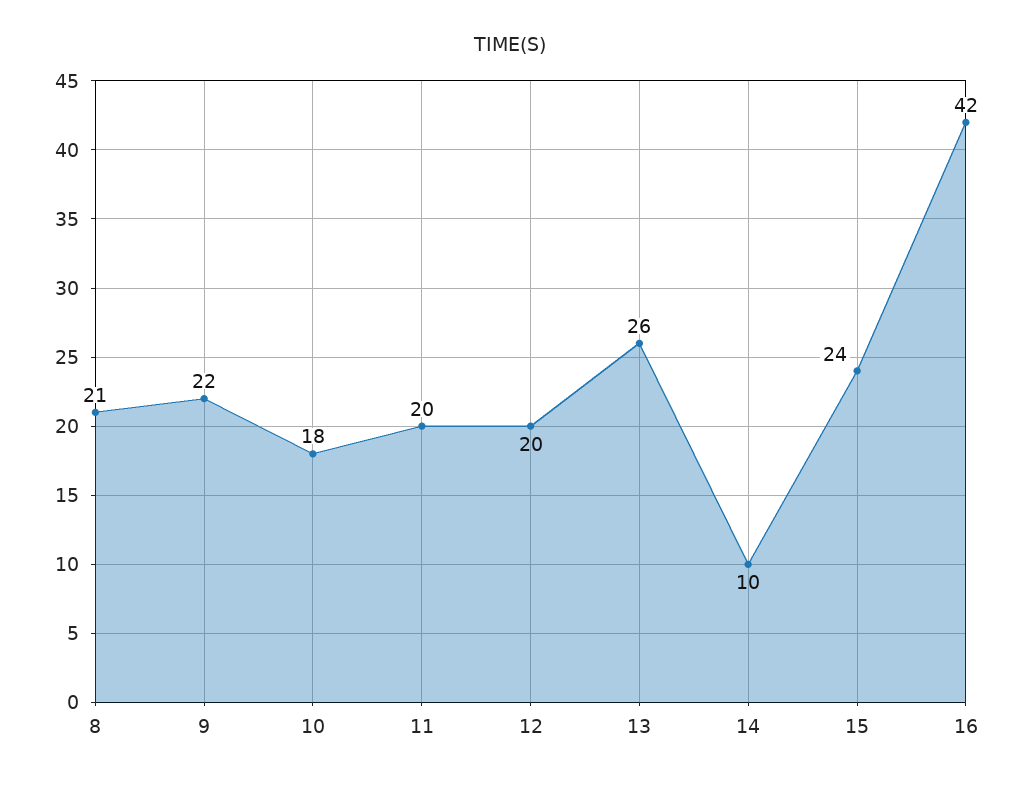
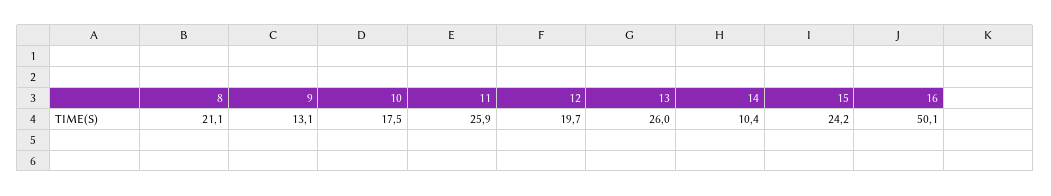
  {
    "8": 21.1,
-   "9": 22,
+   "9": 13.1,
    "10": 17.5,
-   "11": 20,
+   "11": 25.9,
    "12": 19.7,
    "13": 26,
    "14": 10.4,
    "15": 24.2,
-   "16": 42
+   "16": 50.1
  }

